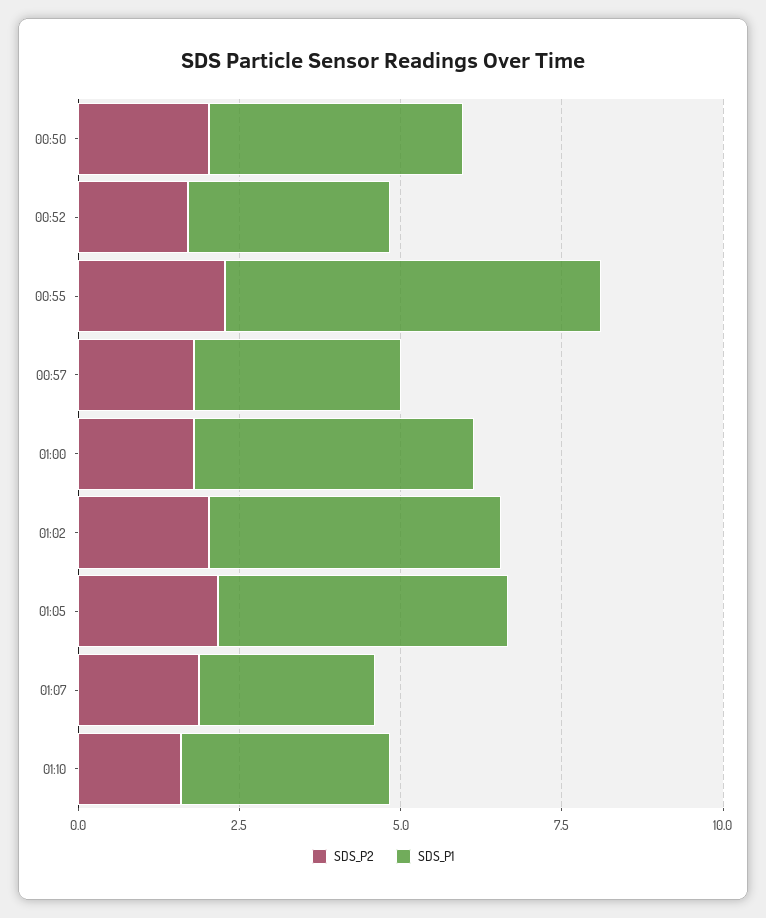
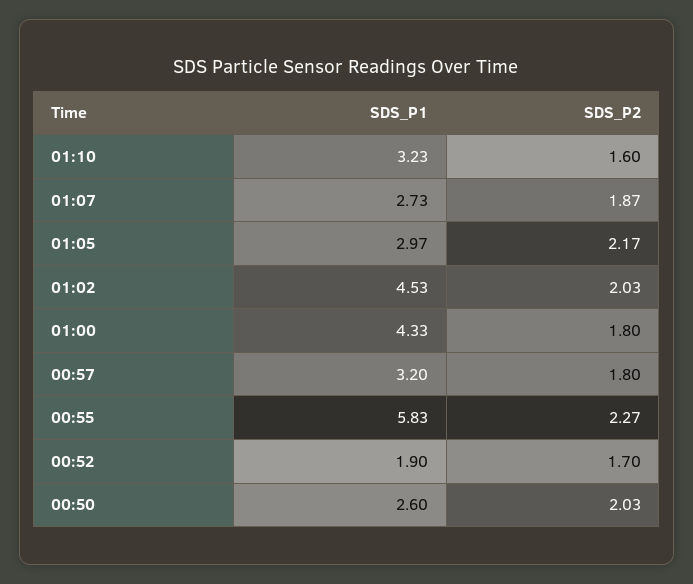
  {
    "SDS_P2": {
      "00:50": 2.03,
      "00:52": 1.7,
      "00:55": 2.27,
      "00:57": 1.8,
      "01:00": 1.8,
      "01:02": 2.03,
      "01:05": 2.17,
      "01:07": 1.87,
      "01:10": 1.6
    },
    "SDS_P1": {
-     "00:50": 4,
+     "00:50": 2.6,
-     "00:52": 3,
+     "00:52": 1.9,
      "00:55": 5.83,
      "00:57": 3.2,
      "01:00": 4.33,
      "01:02": 4.53,
-     "01:05": 4.5,
+     "01:05": 2.97,
      "01:07": 2.73,
      "01:10": 3.23
    }
  }

